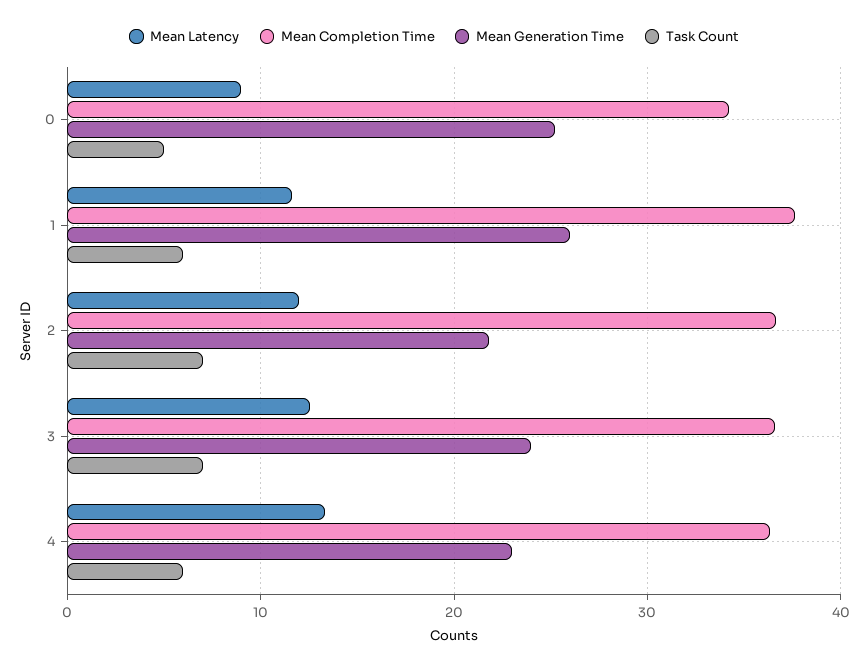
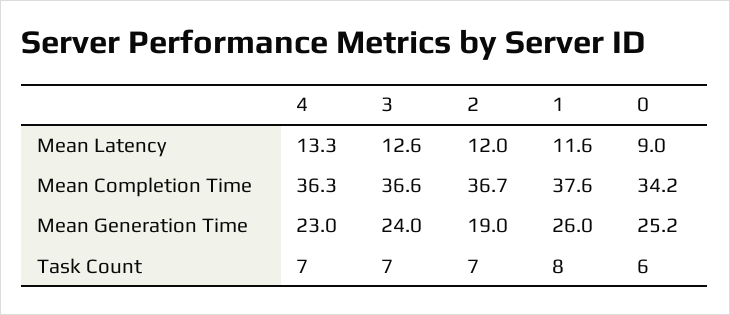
  {
    "Mean Latency": {
      "0": 9,
      "1": 11.6,
      "2": 12,
      "3": 12.6,
      "4": 13.3
    },
    "Mean Completion Time": {
      "0": 34.2,
      "1": 37.6,
      "2": 36.7,
      "3": 36.6,
      "4": 36.3
    },
    "Mean Generation Time": {
      "0": 25.2,
      "1": 26,
-     "2": 22,
+     "2": 19,
      "3": 24,
      "4": 23
    },
    "Task Count": {
-     "0": 5,
+     "0": 6,
-     "1": 6,
+     "1": 8,
      "2": 7,
      "3": 7,
-     "4": 6
+     "4": 7
    }
  }

